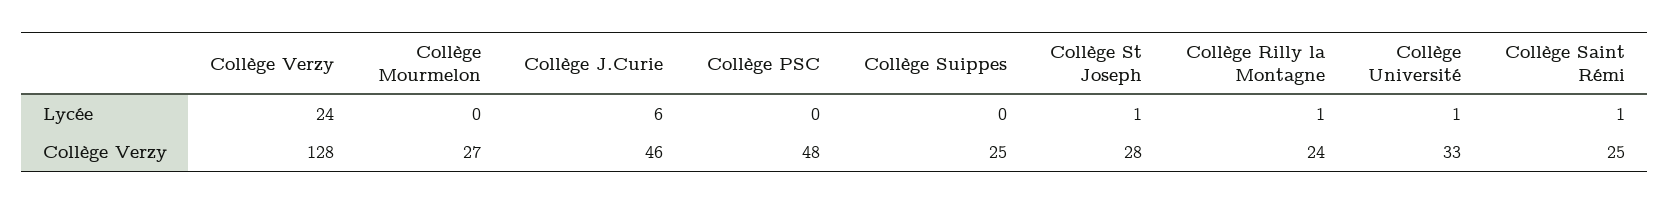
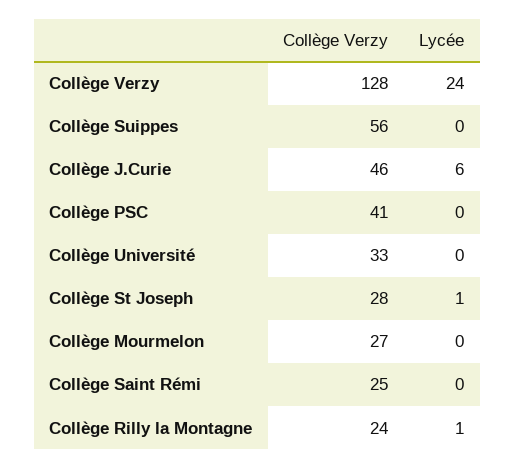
  {
    "Collège Verzy": {
      "Lycée": 24,
      "Collège Verzy": 128
    },
    "Collège Mourmelon": {
      "Lycée": 0,
      "Collège Verzy": 27
    },
    "Collège J.Curie": {
      "Lycée": 6,
      "Collège Verzy": 46
    },
    "Collège PSC": {
      "Lycée": 0,
-     "Collège Verzy": 48
+     "Collège Verzy": 41
    },
    "Collège Suippes": {
      "Lycée": 0,
-     "Collège Verzy": 25
+     "Collège Verzy": 56
    },
    "Collège St Joseph": {
      "Lycée": 1,
      "Collège Verzy": 28
    },
    "Collège Rilly la Montagne": {
      "Lycée": 1,
      "Collège Verzy": 24
    },
    "Collège Université": {
-     "Lycée": 1,
+     "Lycée": 0,
      "Collège Verzy": 33
    },
    "Collège Saint Rémi": {
-     "Lycée": 1,
+     "Lycée": 0,
      "Collège Verzy": 25
    }
  }

